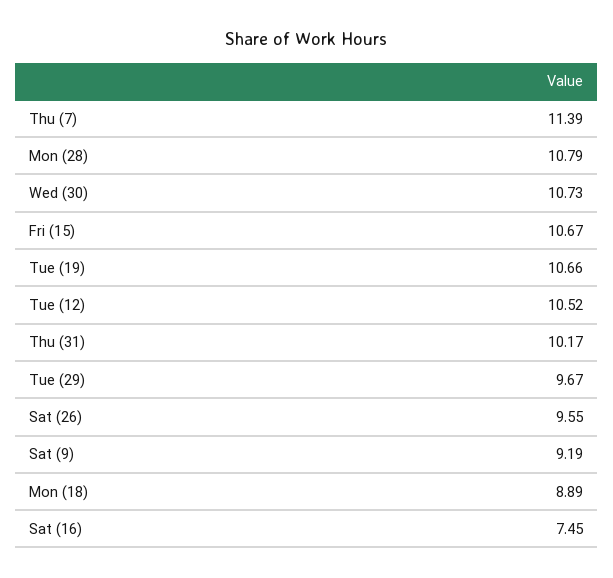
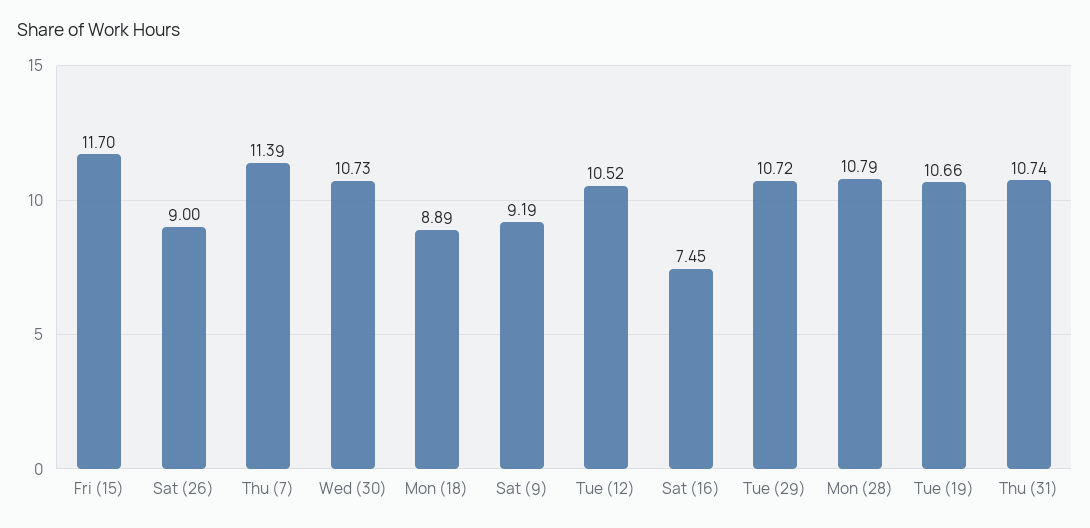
  {
    "Thu (7)": 11.39,
    "Mon (28)": 10.79,
    "Wed (30)": 10.73,
-   "Fri (15)": 10.67,
+   "Fri (15)": 11.7,
    "Tue (19)": 10.66,
    "Tue (12)": 10.52,
-   "Thu (31)": 10.17,
+   "Thu (31)": 10.74,
-   "Tue (29)": 9.67,
+   "Tue (29)": 10.72,
-   "Sat (26)": 9.55,
+   "Sat (26)": 9,
    "Sat (9)": 9.19,
    "Mon (18)": 8.89,
    "Sat (16)": 7.45
  }

